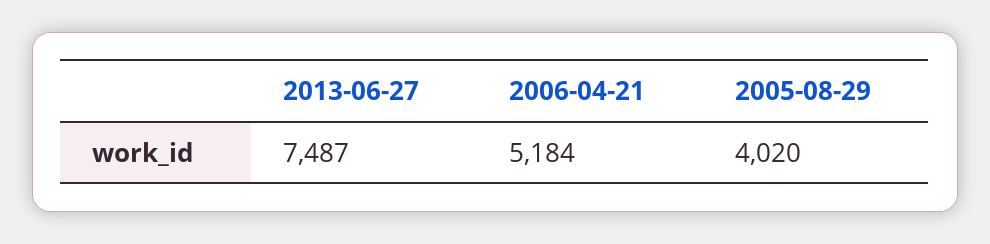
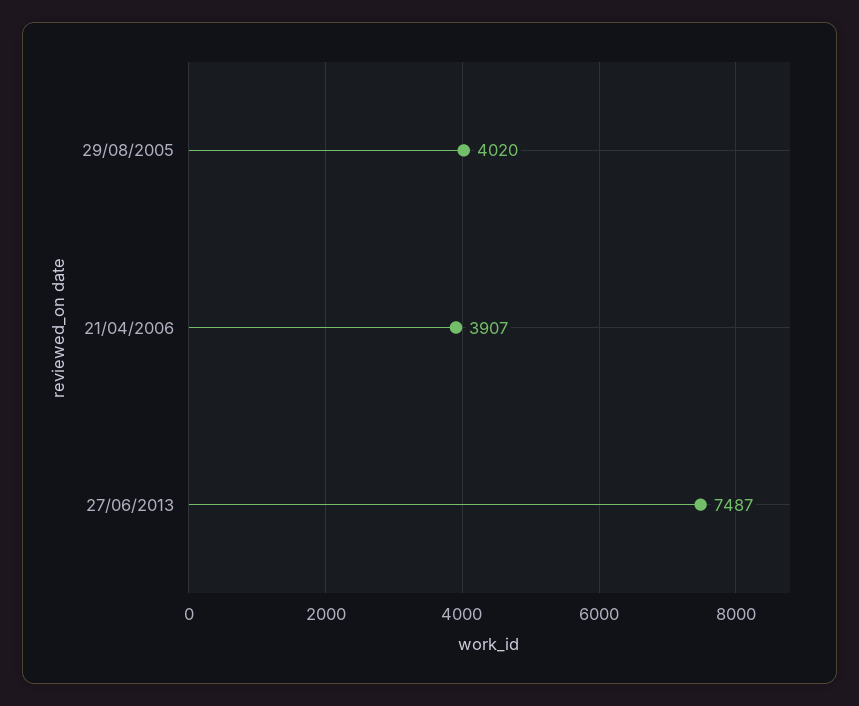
  {
    "2013-06-27": 7487,
-   "2006-04-21": 5184,
+   "2006-04-21": 3907,
    "2005-08-29": 4020
  }

